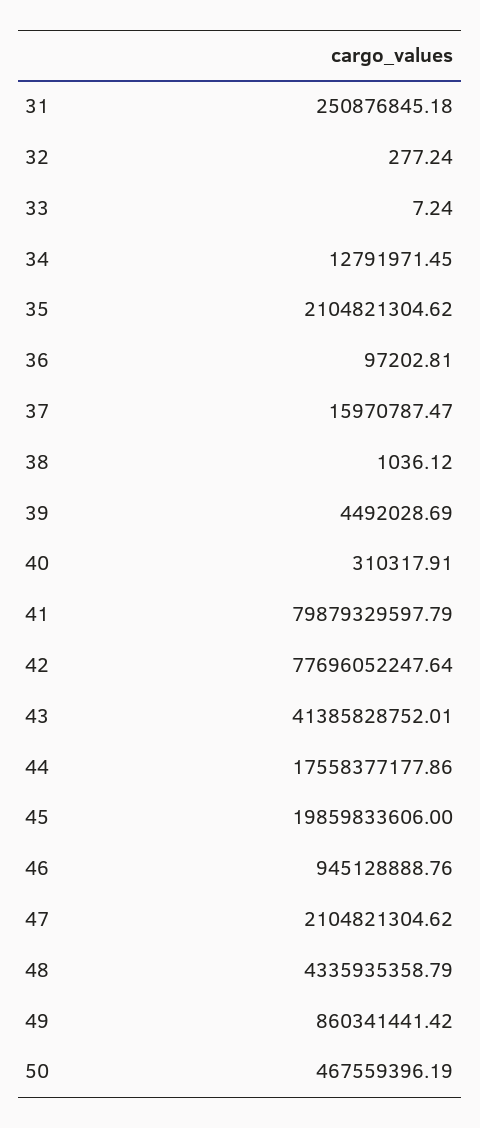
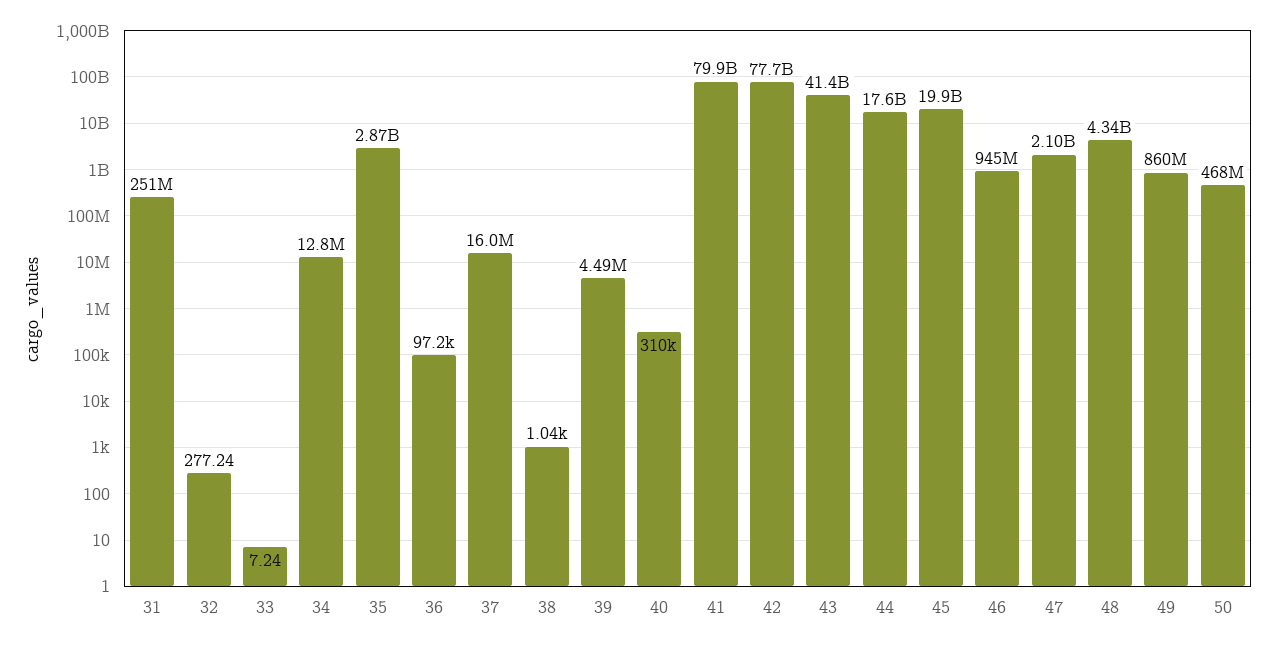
  {
    "31": 250876845.18,
    "32": 277.24,
    "33": 7.24,
    "34": 12791971.45,
-   "35": 2104821304.62,
+   "35": 2870000000,
    "36": 97202.81,
    "37": 15970787.47,
    "38": 1036.12,
    "39": 4492028.69,
    "40": 310317.91,
    "41": 79879329597.79,
    "42": 77696052247.64,
    "43": 41385828752.01,
    "44": 17558377177.86,
    "45": 19859833606,
    "46": 945128888.76,
    "47": 2104821304.62,
    "48": 4335935358.79,
    "49": 860341441.42,
    "50": 467559396.19
  }

